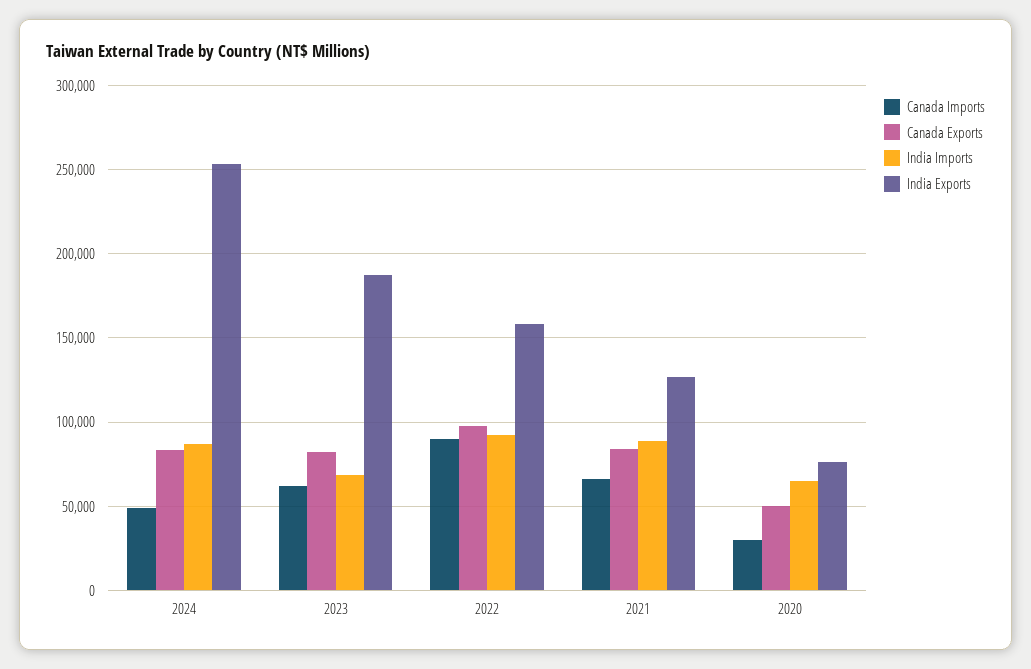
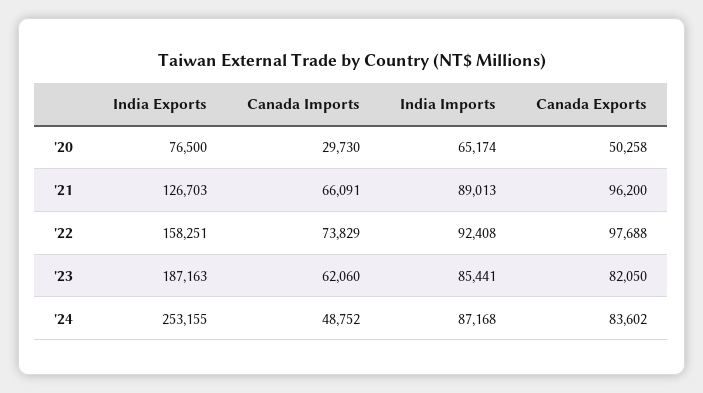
  {
    "Canada Imports": {
      "2024": 48752,
      "2023": 62060,
-     "2022": 90000,
+     "2022": 73829,
      "2021": 66091,
      "2020": 29730
    },
    "Canada Exports": {
      "2024": 83602,
      "2023": 82050,
      "2022": 97688,
-     "2021": 85000,
+     "2021": 96200,
      "2020": 50258
    },
    "India Imports": {
      "2024": 87168,
-     "2023": 70000,
+     "2023": 85441,
      "2022": 92408,
      "2021": 89013,
      "2020": 65174
    },
    "India Exports": {
      "2024": 253155,
      "2023": 187163,
      "2022": 158251,
      "2021": 126703,
      "2020": 76500
    }
  }

